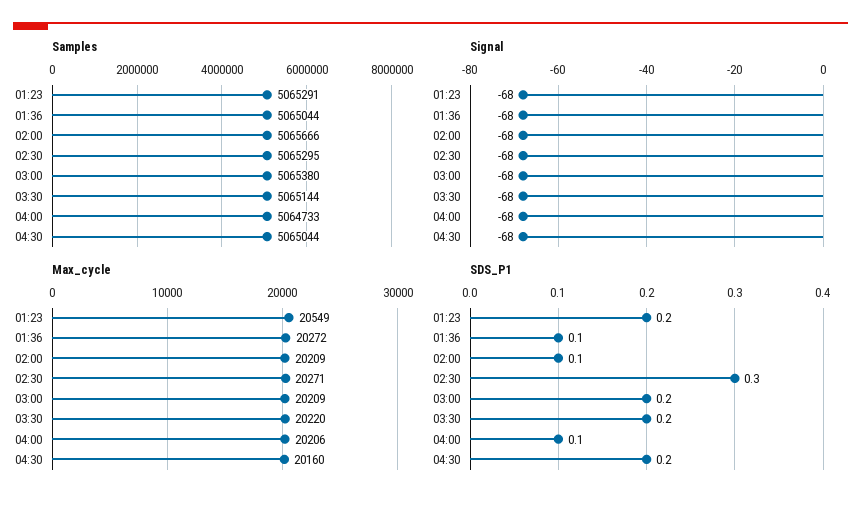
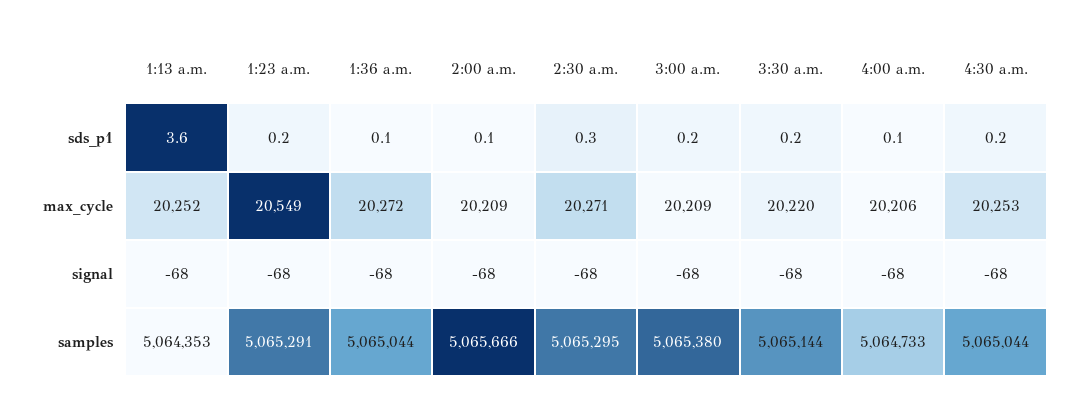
  {
    "Samples": {
      "01:23": 5065291,
      "01:36": 5065044,
      "02:00": 5065666,
      "02:30": 5065295,
      "03:00": 5065380,
      "03:30": 5065144,
      "04:00": 5064733,
-     "04:30": 5065044
+     "04:30": 5065044,
+     "1:13 a.m.": 5064353
    },
    "Signal": {
      "01:23": -68,
      "01:36": -68,
      "02:00": -68,
      "02:30": -68,
      "03:00": -68,
      "03:30": -68,
      "04:00": -68,
-     "04:30": -68
+     "04:30": -68,
+     "1:13 a.m.": -68
    },
    "Max_cycle": {
      "01:23": 20549,
      "01:36": 20272,
      "02:00": 20209,
      "02:30": 20271,
      "03:00": 20209,
      "03:30": 20220,
      "04:00": 20206,
-     "04:30": 20160
+     "04:30": 20253,
+     "1:13 a.m.": 20252
    },
    "SDS_P1": {
      "01:23": 0.2,
      "01:36": 0.1,
      "02:00": 0.1,
      "02:30": 0.3,
      "03:00": 0.2,
      "03:30": 0.2,
      "04:00": 0.1,
-     "04:30": 0.2
+     "04:30": 0.2,
+     "1:13 a.m.": 3.6
    }
  }

